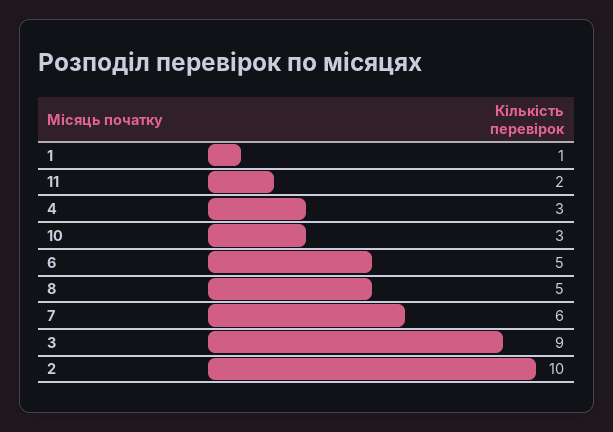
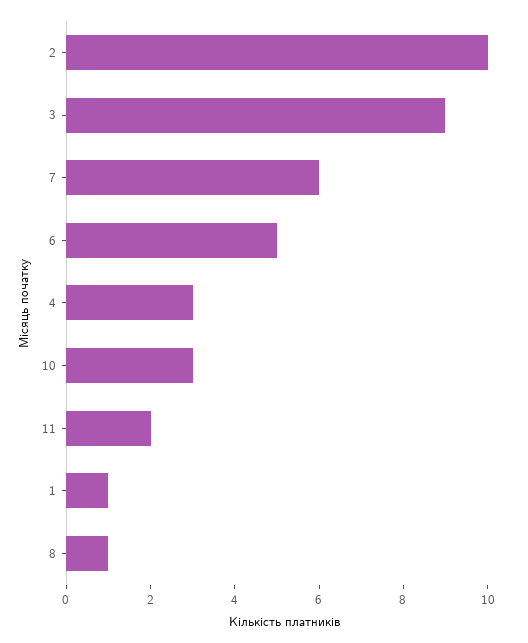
  {
    "1": 1,
    "11": 2,
    "4": 3,
    "10": 3,
    "6": 5,
-   "8": 5,
+   "8": 1,
    "7": 6,
    "3": 9,
    "2": 10
  }

